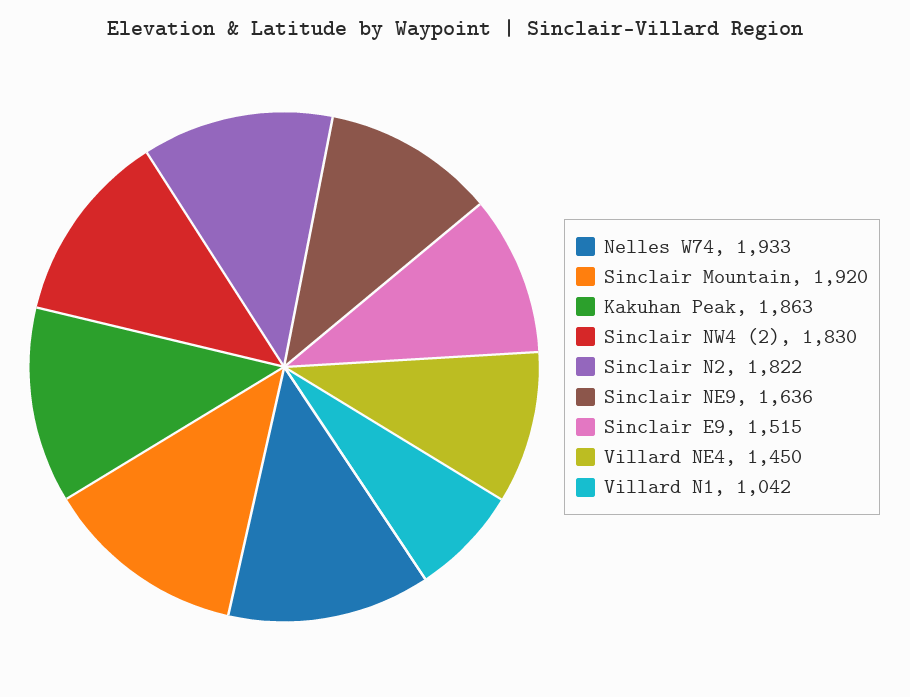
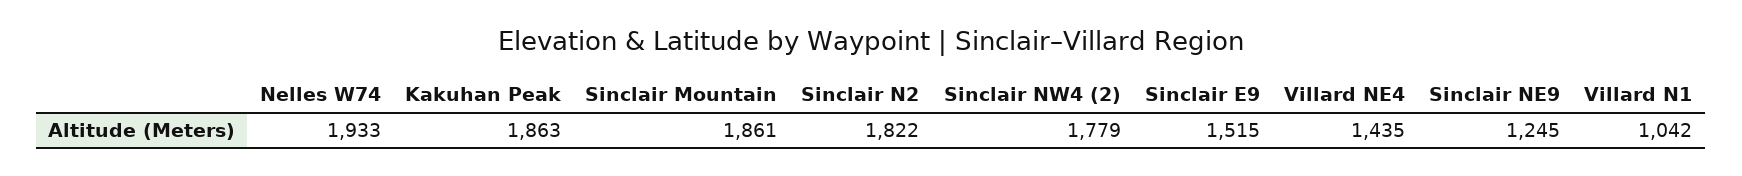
  {
    "Nelles W74": 1933,
-   "Sinclair Mountain": 1920,
+   "Sinclair Mountain": 1861,
    "Kakuhan Peak": 1863,
-   "Sinclair NW4 (2)": 1830,
+   "Sinclair NW4 (2)": 1779,
    "Sinclair N2": 1822,
-   "Sinclair NE9": 1636,
+   "Sinclair NE9": 1245,
    "Sinclair E9": 1515,
-   "Villard NE4": 1450,
+   "Villard NE4": 1435,
    "Villard N1": 1042
  }

